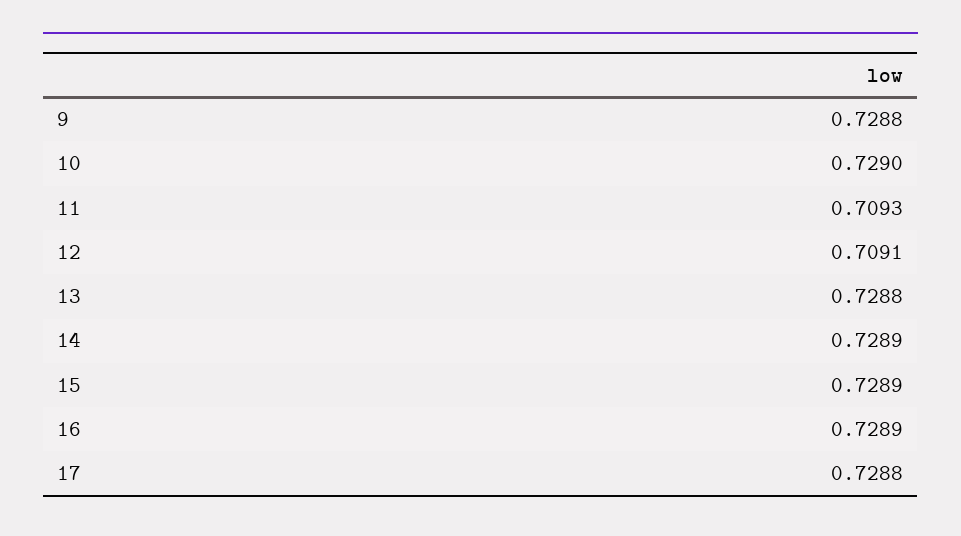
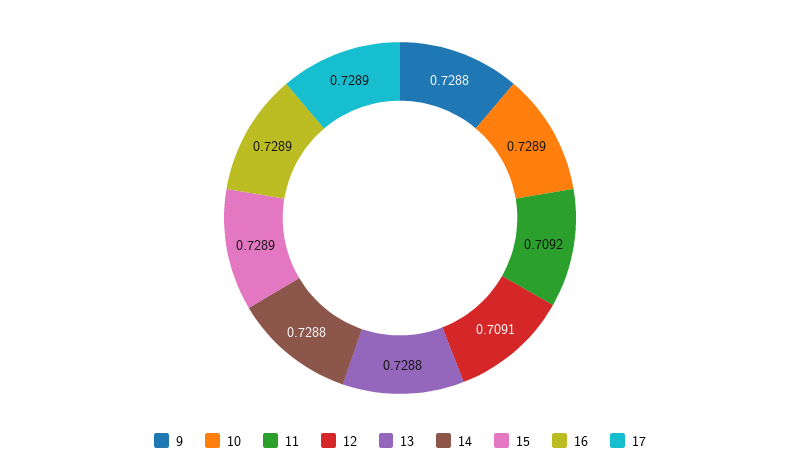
  {
    "9": 0.7288,
-   "10": 0.729,
+   "10": 0.7289,
-   "11": 0.7093,
+   "11": 0.7092,
    "12": 0.7091,
    "13": 0.7288,
-   "14": 0.7289,
+   "14": 0.7288,
    "15": 0.7289,
    "16": 0.7289,
-   "17": 0.7288
+   "17": 0.7289
  }

